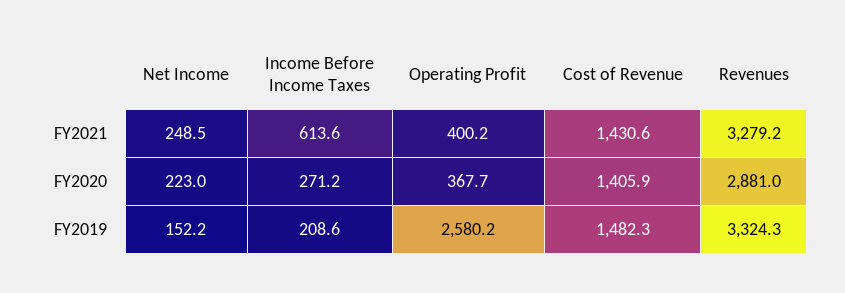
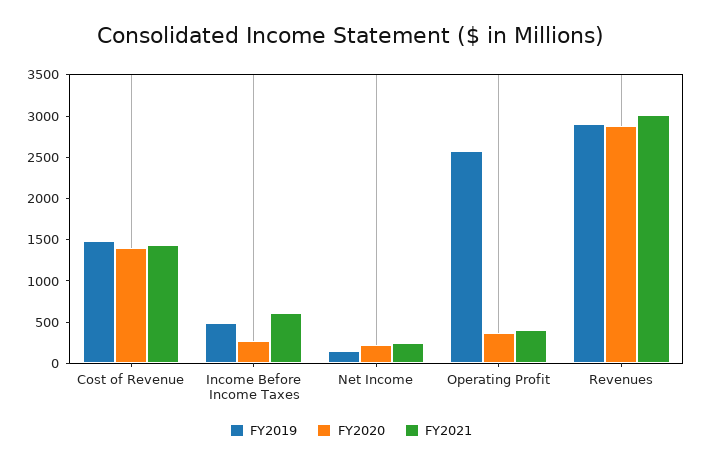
  {
    "FY2021": {
      "Net Income": 248.5,
      "Income Before Income Taxes": 613.6,
      "Operating Profit": 400.2,
      "Cost of Revenue": 1430.6,
-     "Revenues": 3279.2
+     "Revenues": 3000
    },
    "FY2020": {
      "Net Income": 223,
      "Income Before Income Taxes": 271.2,
      "Operating Profit": 367.7,
      "Cost of Revenue": 1405.9,
      "Revenues": 2881
    },
    "FY2019": {
      "Net Income": 152.2,
-     "Income Before Income Taxes": 208.6,
+     "Income Before Income Taxes": 500,
      "Operating Profit": 2580.2,
      "Cost of Revenue": 1482.3,
-     "Revenues": 3324.3
+     "Revenues": 2900
    }
  }

